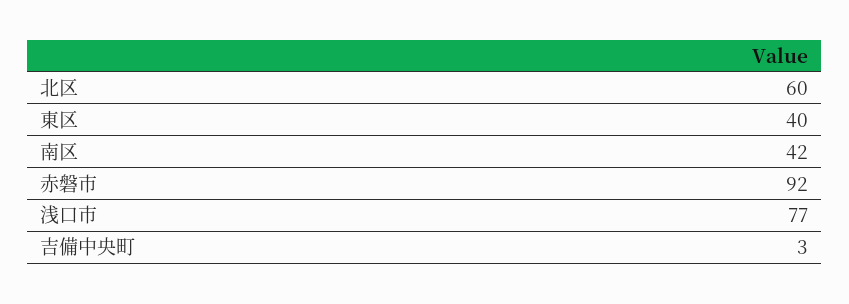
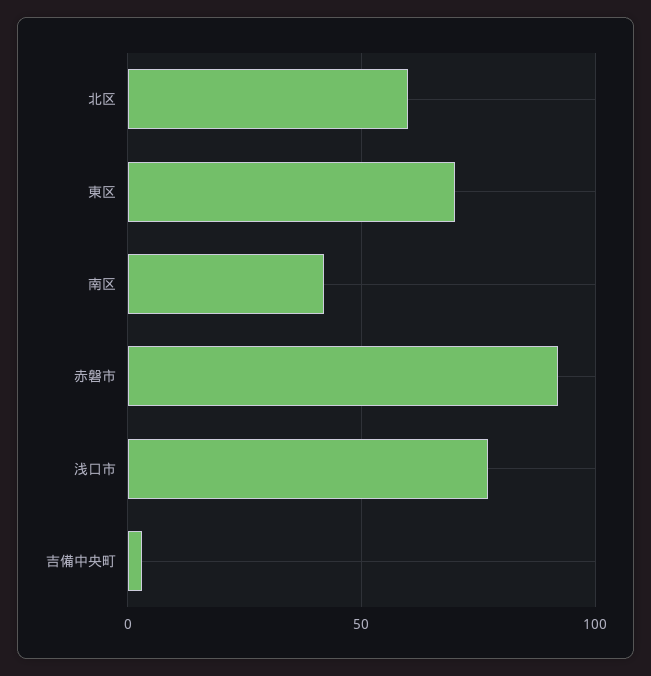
  {
    "北区": 60,
-   "東区": 40,
+   "東区": 70,
    "南区": 42,
    "赤磐市": 92,
    "浅口市": 77,
    "吉備中央町": 3
  }

